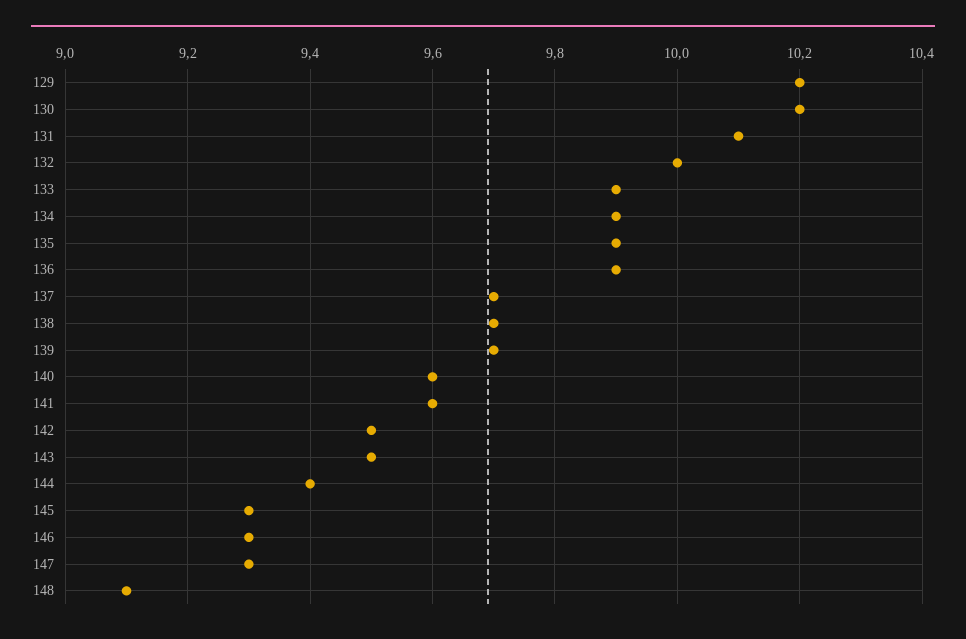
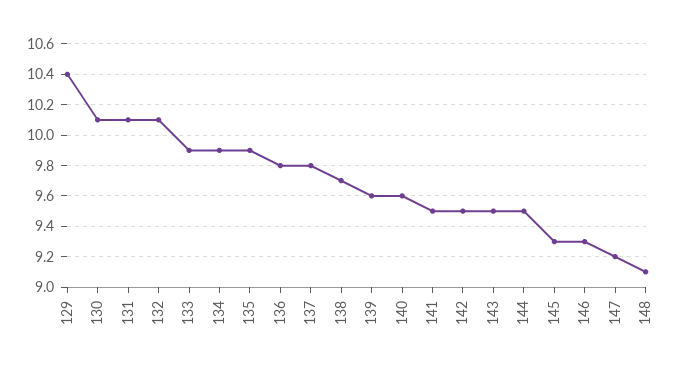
  {
-   "129": 10.2,
+   "129": 10.4,
-   "130": 10.2,
+   "130": 10.1,
    "131": 10.1,
-   "132": 10,
+   "132": 10.1,
    "133": 9.9,
    "134": 9.9,
    "135": 9.9,
-   "136": 9.9,
+   "136": 9.8,
-   "137": 9.7,
+   "137": 9.8,
    "138": 9.7,
-   "139": 9.7,
+   "139": 9.6,
    "140": 9.6,
-   "141": 9.6,
+   "141": 9.5,
    "142": 9.5,
    "143": 9.5,
-   "144": 9.4,
+   "144": 9.5,
    "145": 9.3,
    "146": 9.3,
-   "147": 9.3,
+   "147": 9.2,
    "148": 9.1
  }

